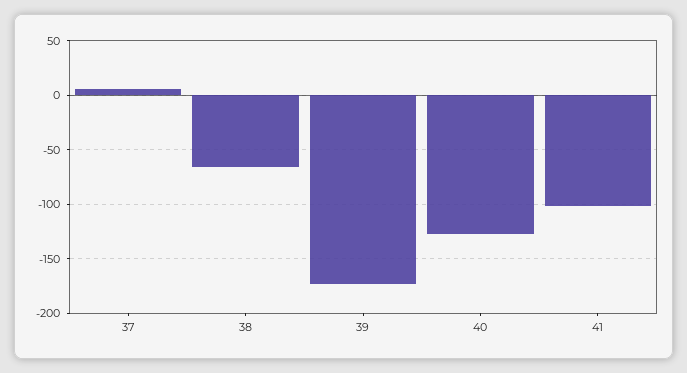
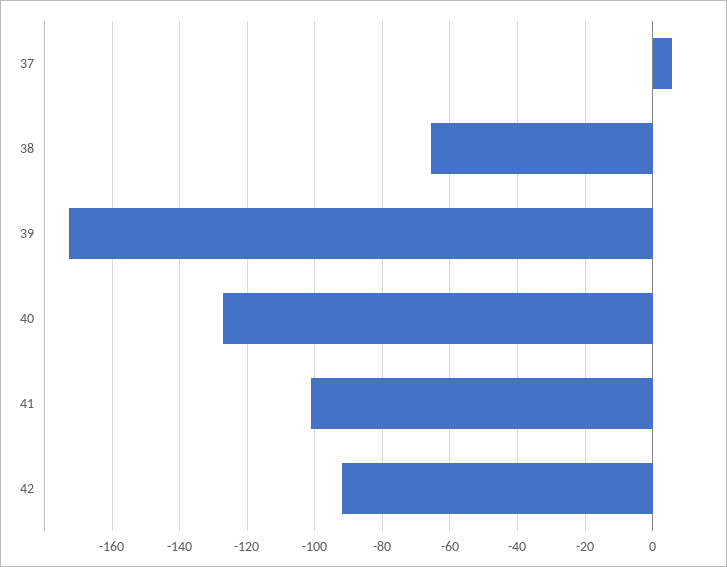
  {
    "37": 6,
    "38": -66,
    "39": -172,
    "40": -128,
-   "41": -102
+   "41": -102,
+   "42": -92
  }

